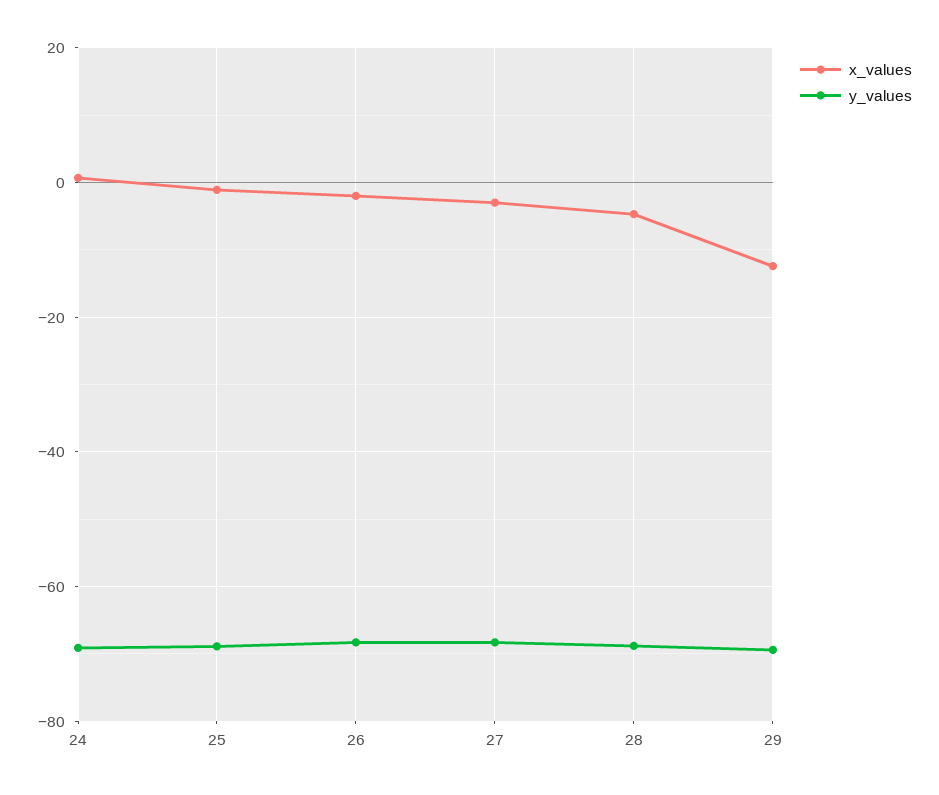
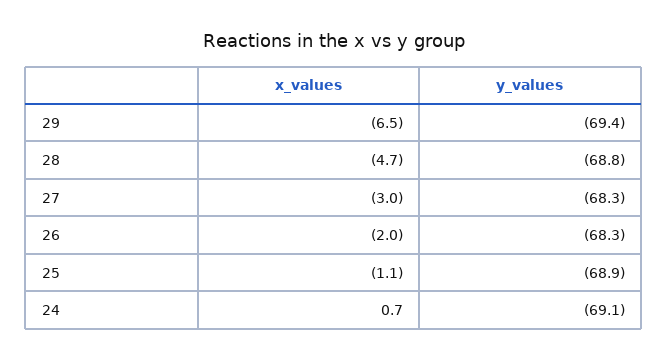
  {
    "x_values": {
      "24": 0.7,
      "25": -1.1,
      "26": -2,
      "27": -3,
      "28": -4.7,
-     "29": -12
+     "29": -6.5
    },
    "y_values": {
      "24": -69.1,
      "25": -68.9,
      "26": -68.3,
      "27": -68.3,
      "28": -68.8,
      "29": -69.4
    }
  }

